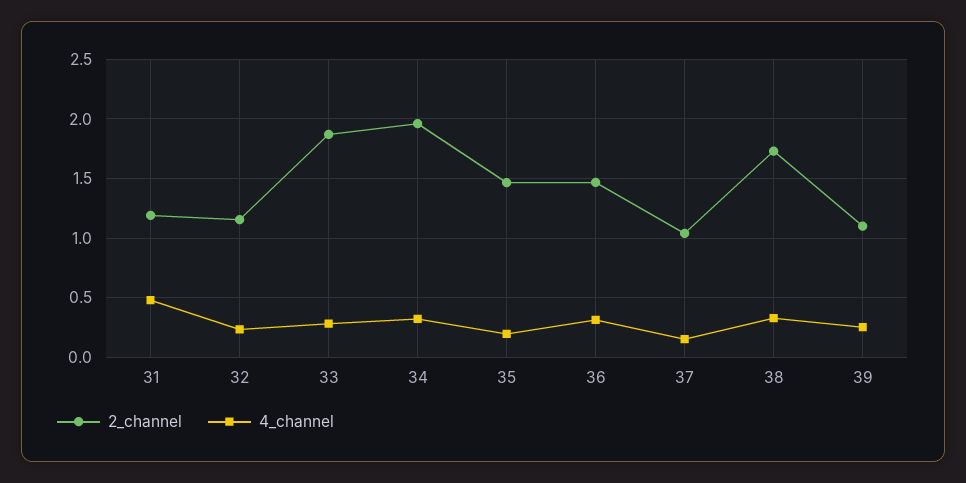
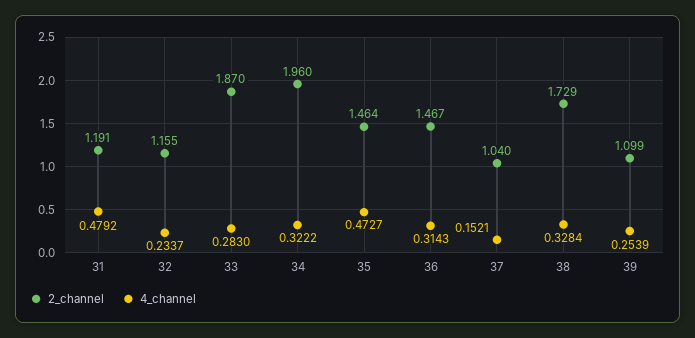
  {
    "2_channel": {
      "31": 1.191,
      "32": 1.155,
      "33": 1.87,
      "34": 1.96,
      "35": 1.464,
      "36": 1.467,
      "37": 1.04,
      "38": 1.729,
      "39": 1.099
    },
    "4_channel": {
      "31": 0.4792,
      "32": 0.2337,
      "33": 0.283,
      "34": 0.3222,
-     "35": 0.2,
+     "35": 0.4727,
      "36": 0.3143,
      "37": 0.1521,
      "38": 0.3284,
      "39": 0.2539
    }
  }

